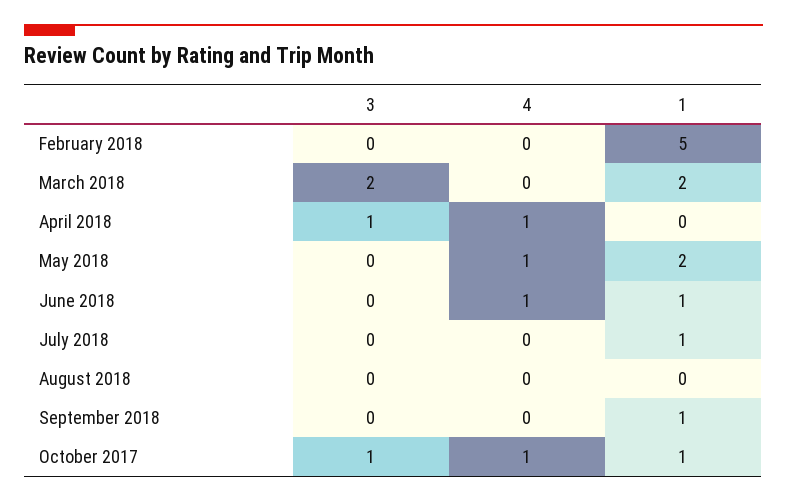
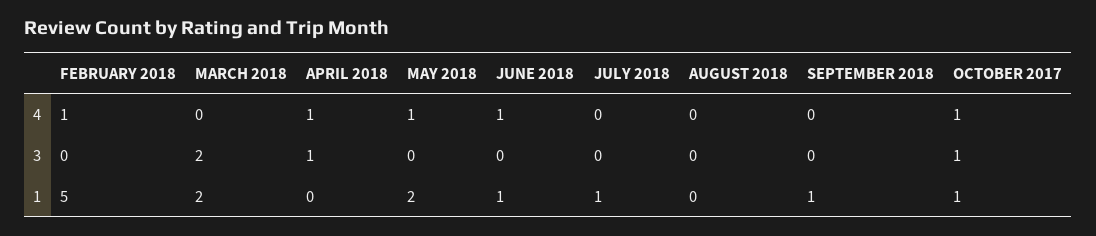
  {
    "3": {
      "February 2018": 0,
      "March 2018": 2,
      "April 2018": 1,
      "May 2018": 0,
      "June 2018": 0,
      "July 2018": 0,
      "August 2018": 0,
      "September 2018": 0,
      "October 2017": 1
    },
    "4": {
-     "February 2018": 0,
+     "February 2018": 1,
      "March 2018": 0,
      "April 2018": 1,
      "May 2018": 1,
      "June 2018": 1,
      "July 2018": 0,
      "August 2018": 0,
      "September 2018": 0,
      "October 2017": 1
    },
    "1": {
      "February 2018": 5,
      "March 2018": 2,
      "April 2018": 0,
      "May 2018": 2,
      "June 2018": 1,
      "July 2018": 1,
      "August 2018": 0,
      "September 2018": 1,
      "October 2017": 1
    }
  }

